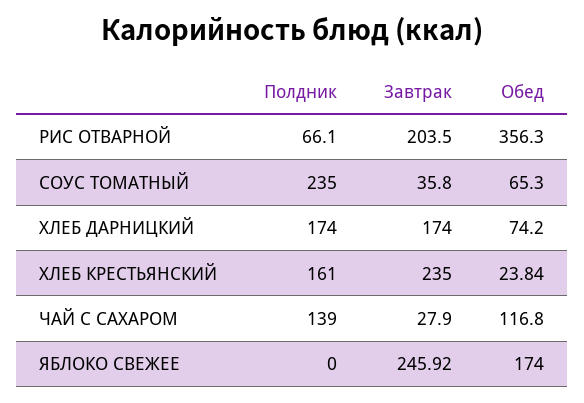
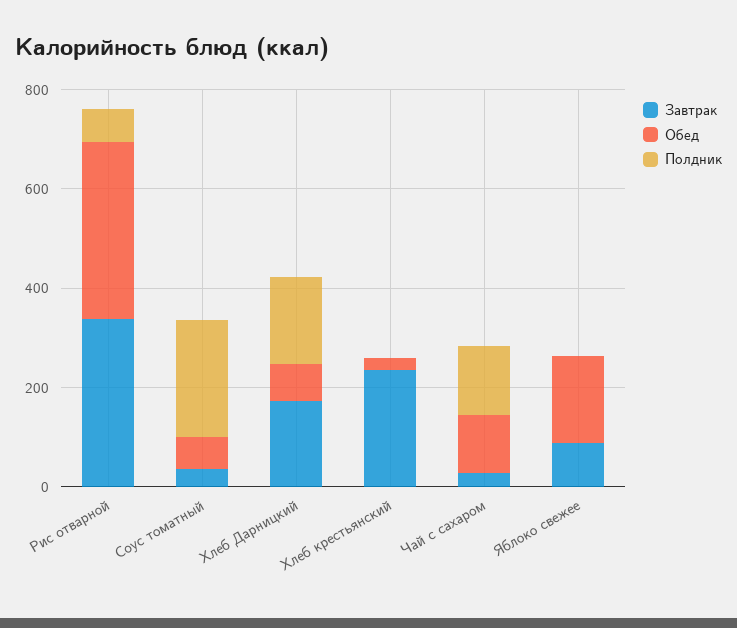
  {
    "Полдник": {
      "РИС ОТВАРНОЙ": 66.1,
      "СОУС ТОМАТНЫЙ": 235,
      "ХЛЕБ ДАРНИЦКИЙ": 174,
-     "ХЛЕБ КРЕСТЬЯНСКИЙ": 161,
+     "ХЛЕБ КРЕСТЬЯНСКИЙ": 0,
      "ЧАЙ С САХАРОМ": 139,
      "ЯБЛОКО СВЕЖЕЕ": 0
    },
    "Завтрак": {
-     "РИС ОТВАРНОЙ": 203.5,
+     "РИС ОТВАРНОЙ": 350,
      "СОУС ТОМАТНЫЙ": 35.8,
      "ХЛЕБ ДАРНИЦКИЙ": 174,
      "ХЛЕБ КРЕСТЬЯНСКИЙ": 235,
      "ЧАЙ С САХАРОМ": 27.9,
-     "ЯБЛОКО СВЕЖЕЕ": 245.92
+     "ЯБЛОКО СВЕЖЕЕ": 100
    },
    "Обед": {
      "РИС ОТВАРНОЙ": 356.3,
      "СОУС ТОМАТНЫЙ": 65.3,
      "ХЛЕБ ДАРНИЦКИЙ": 74.2,
      "ХЛЕБ КРЕСТЬЯНСКИЙ": 23.84,
      "ЧАЙ С САХАРОМ": 116.8,
      "ЯБЛОКО СВЕЖЕЕ": 174
    }
  }

